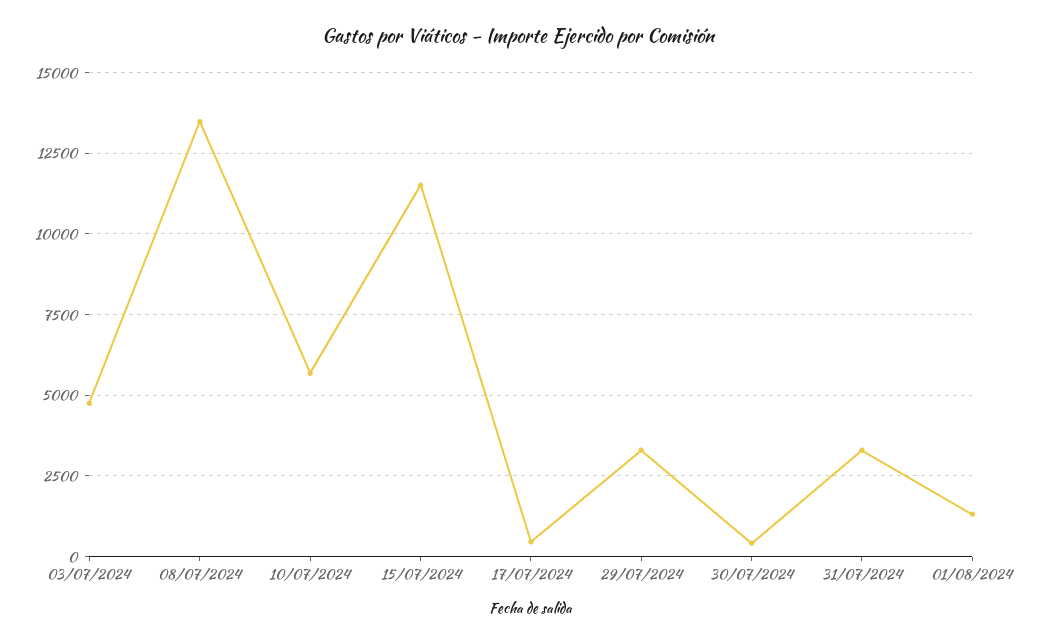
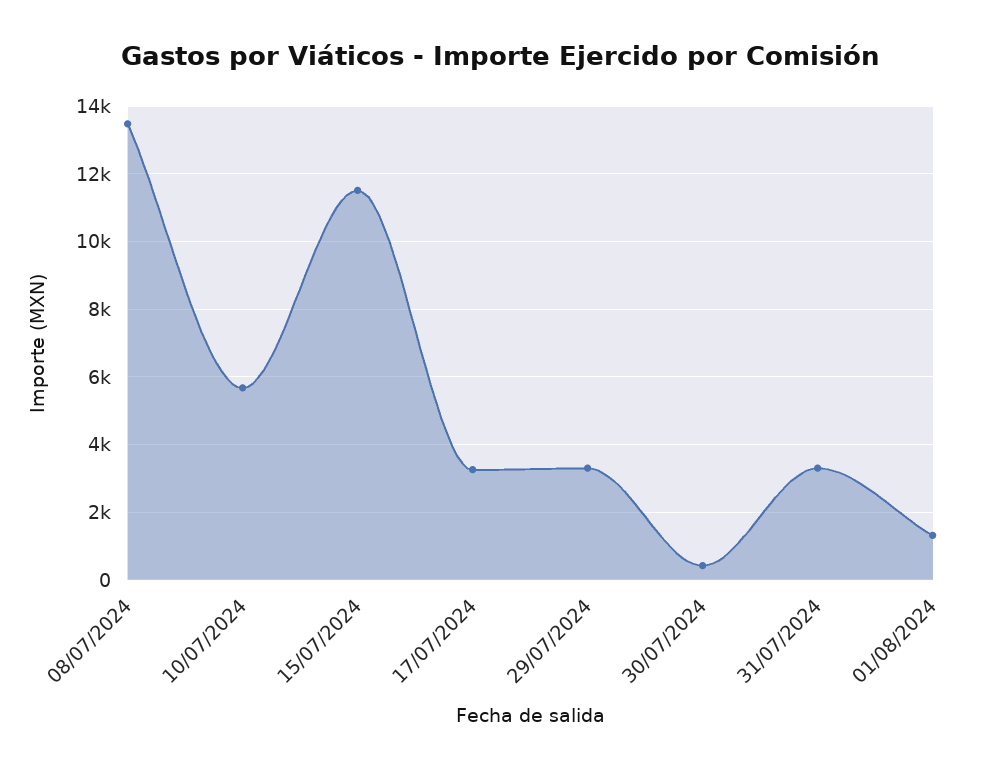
  {
-   "03/07/2024": 4750,
    "08/07/2024": 13400,
    "10/07/2024": 5600,
    "15/07/2024": 11600,
-   "17/07/2024": 500,
+   "17/07/2024": 3200,
    "29/07/2024": 3400,
    "30/07/2024": 400,
    "31/07/2024": 3400,
    "01/08/2024": 1400
  }

